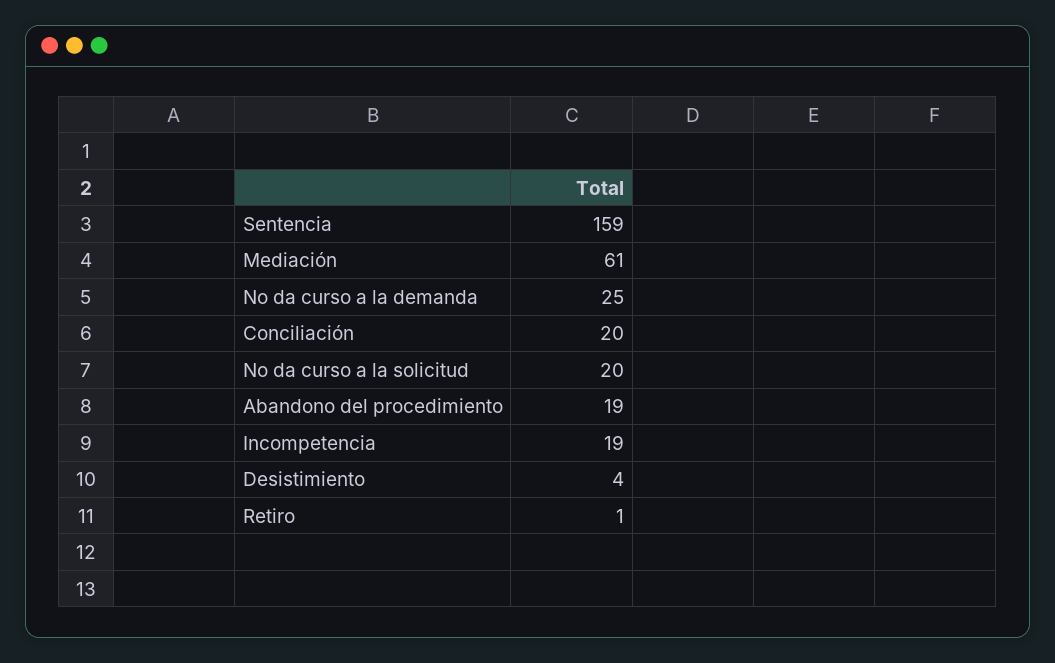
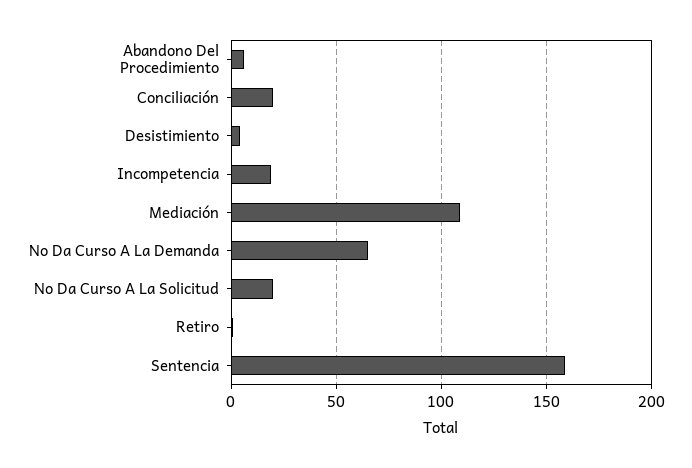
  {
    "Sentencia": 159,
-   "Mediación": 61,
+   "Mediación": 110,
-   "No da curso a la demanda": 25,
+   "No da curso a la demanda": 65,
    "Conciliación": 20,
    "No da curso a la solicitud": 20,
-   "Abandono del procedimiento": 19,
+   "Abandono del procedimiento": 5,
    "Incompetencia": 19,
    "Desistimiento": 4,
    "Retiro": 1
  }

